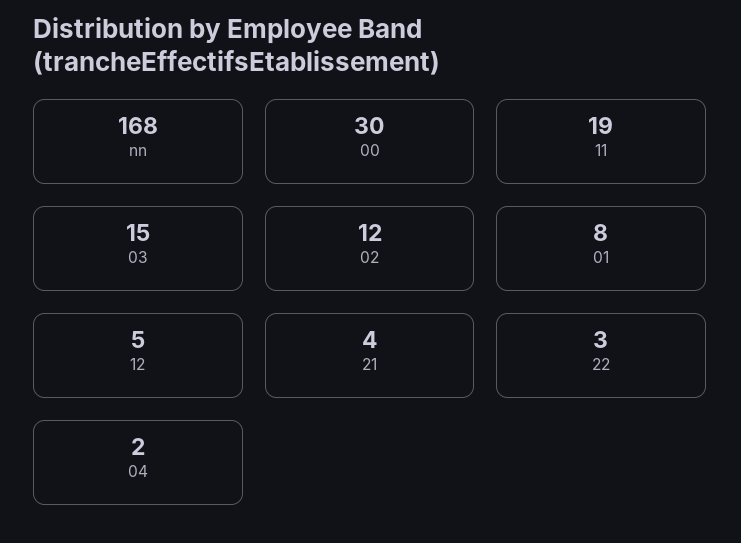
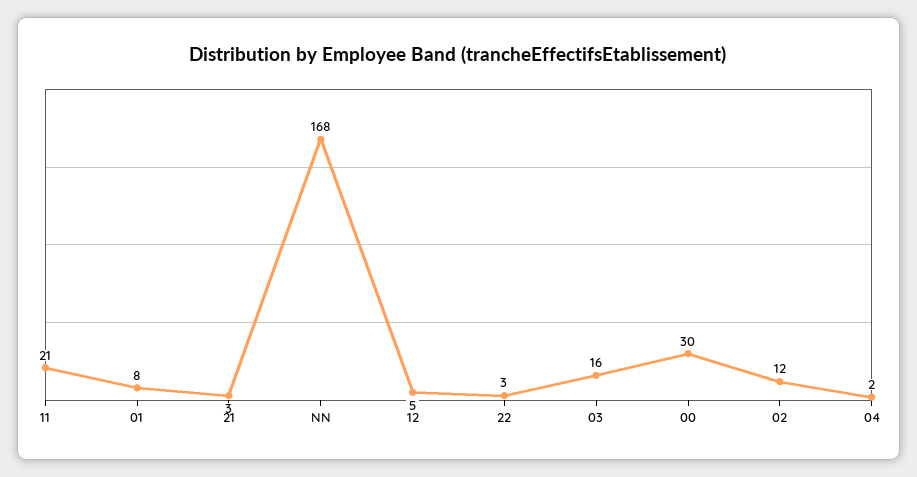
  {
    "nn": 168,
    "00": 30,
-   "11": 19,
+   "11": 21,
-   "03": 15,
+   "03": 16,
    "02": 12,
    "01": 8,
    "12": 5,
-   "21": 4,
+   "21": 3,
    "22": 3,
    "04": 2
  }

